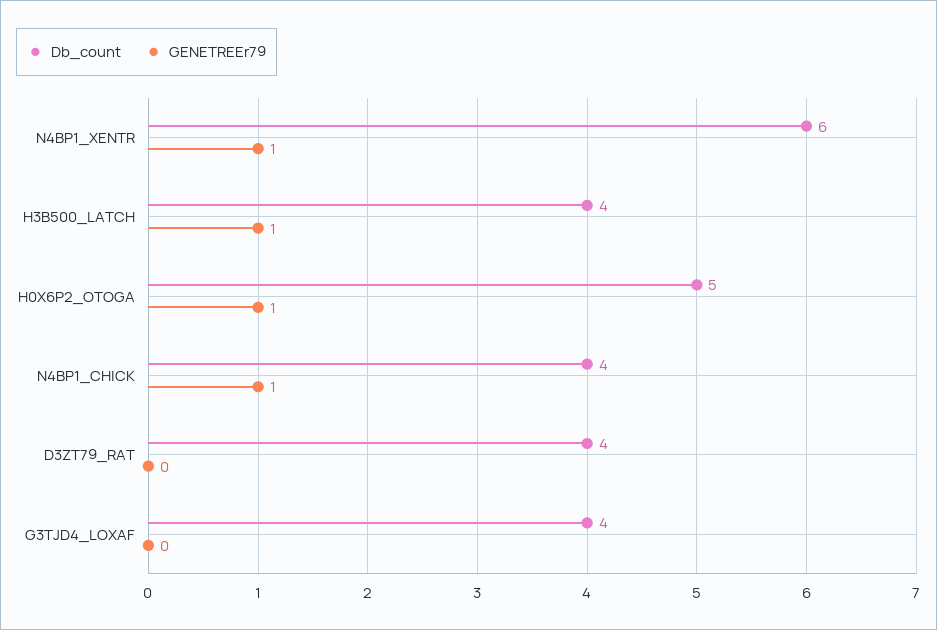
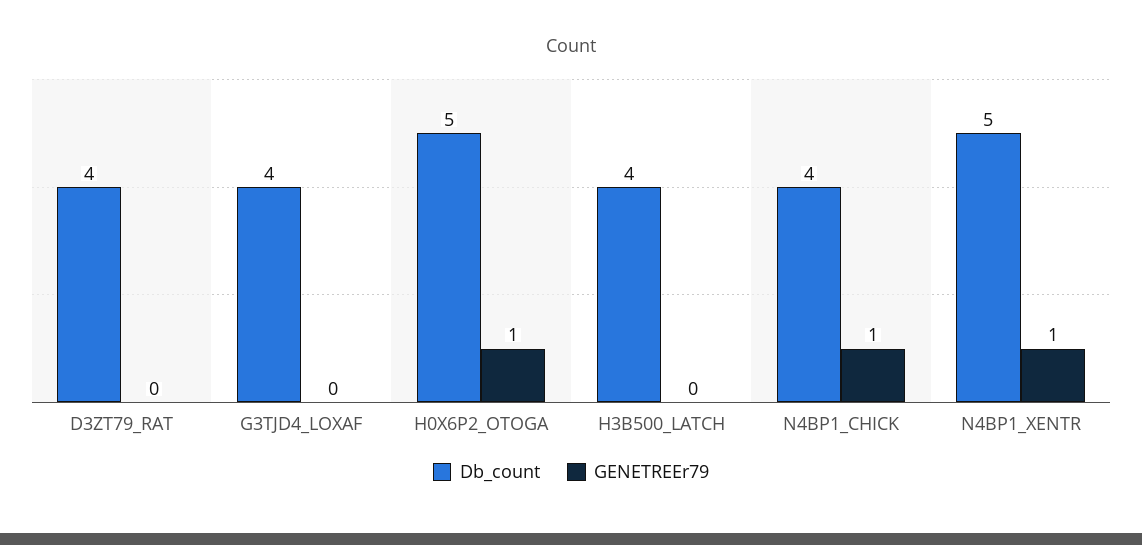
  {
    "Db_count": {
-     "N4BP1_XENTR": 6,
+     "N4BP1_XENTR": 5,
      "H3B500_LATCH": 4,
      "H0X6P2_OTOGA": 5,
      "N4BP1_CHICK": 4,
      "D3ZT79_RAT": 4,
      "G3TJD4_LOXAF": 4
    },
    "GENETREEr79": {
      "N4BP1_XENTR": 1,
-     "H3B500_LATCH": 1,
+     "H3B500_LATCH": 0,
      "H0X6P2_OTOGA": 1,
      "N4BP1_CHICK": 1,
      "D3ZT79_RAT": 0,
      "G3TJD4_LOXAF": 0
    }
  }

